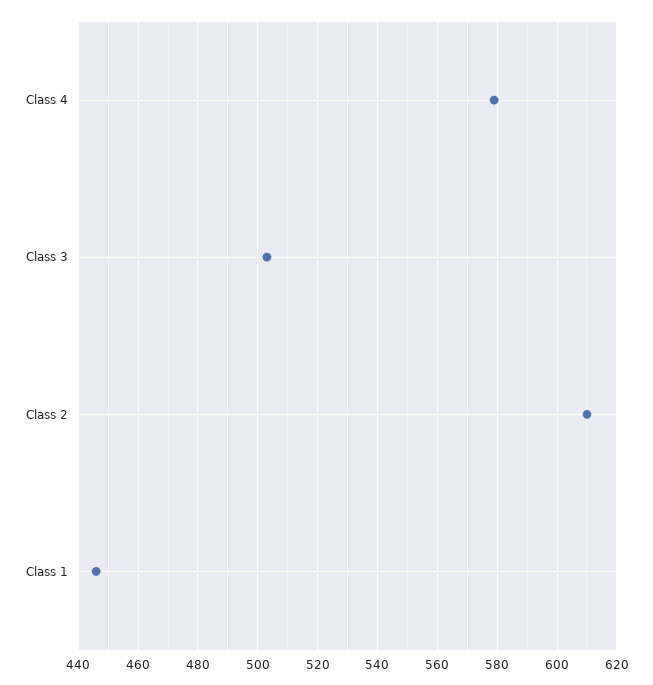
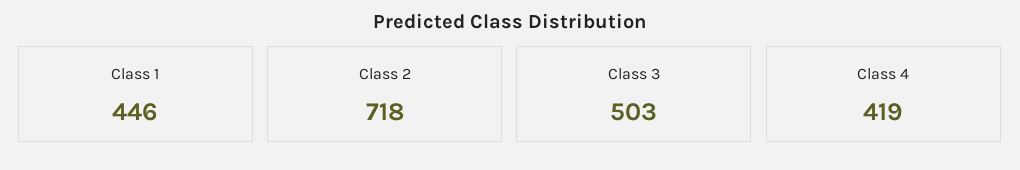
  {
-   "Class 4": 580,
+   "Class 4": 419,
    "Class 3": 503,
-   "Class 2": 610,
+   "Class 2": 718,
    "Class 1": 446
  }

